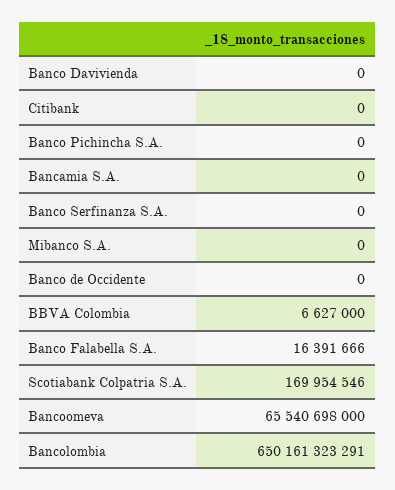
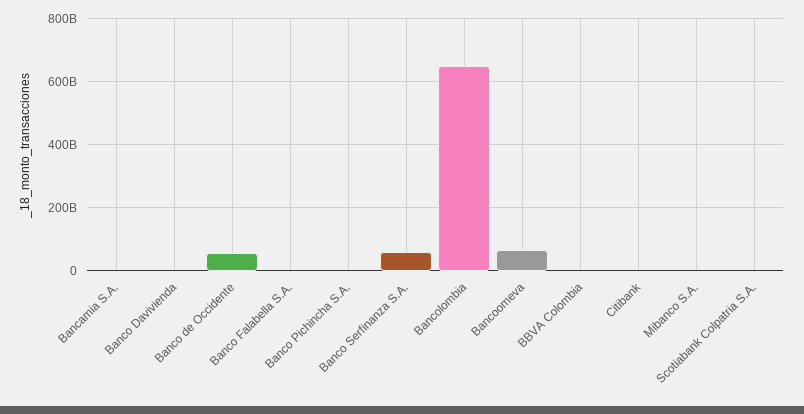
  {
    "Banco Davivienda": 0,
    "Citibank": 0,
    "Banco Pichincha S.A.": 0,
    "Bancamia S.A.": 0,
-   "Banco Serfinanza S.A.": 0,
+   "Banco Serfinanza S.A.": 60000000000,
    "Mibanco S.A.": 0,
-   "Banco de Occidente": 0,
+   "Banco de Occidente": 60000000000,
    "BBVA Colombia": 6627000,
    "Banco Falabella S.A.": 16391666,
    "Scotiabank Colpatria S.A.": 169954546,
    "Bancoomeva": 65540698000,
    "Bancolombia": 650161323291
  }

